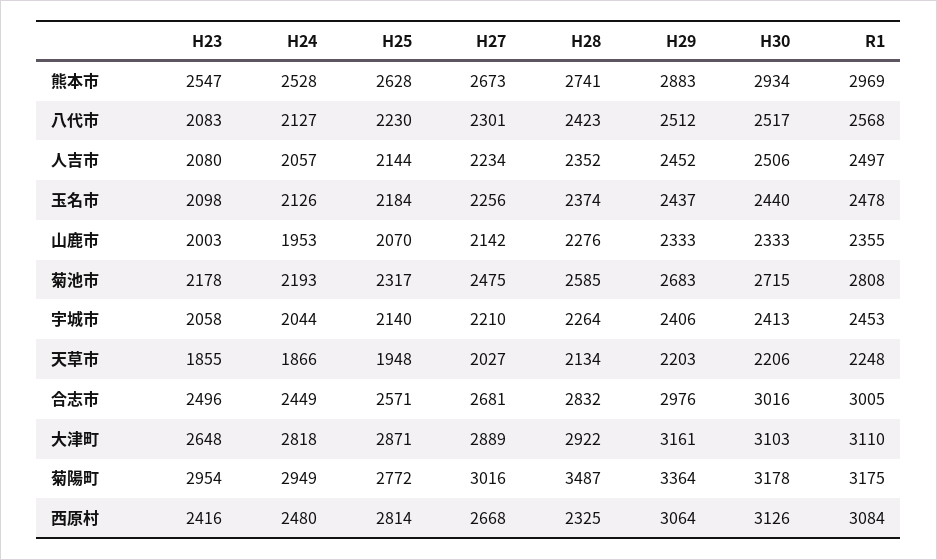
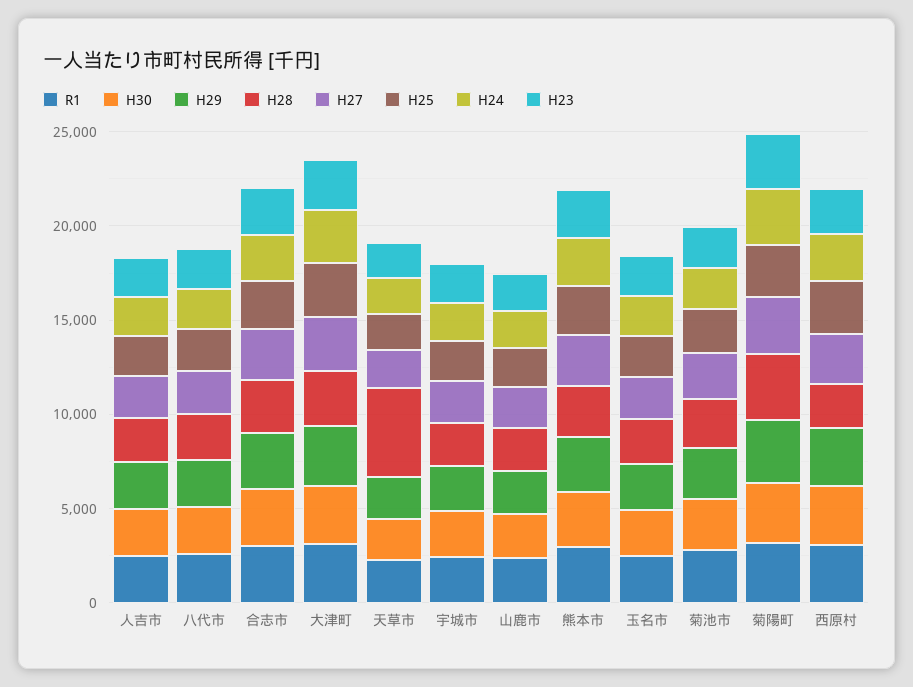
  {
    "H23": {
      "熊本市": 2547,
      "八代市": 2083,
      "人吉市": 2080,
      "玉名市": 2098,
      "山鹿市": 2003,
      "菊池市": 2178,
      "宇城市": 2058,
      "天草市": 1855,
      "合志市": 2496,
      "大津町": 2648,
      "菊陽町": 2954,
      "西原村": 2416
    },
    "H24": {
      "熊本市": 2528,
      "八代市": 2127,
      "人吉市": 2057,
      "玉名市": 2126,
      "山鹿市": 1953,
      "菊池市": 2193,
      "宇城市": 2044,
      "天草市": 1866,
      "合志市": 2449,
      "大津町": 2818,
      "菊陽町": 2949,
      "西原村": 2480
    },
    "H25": {
      "熊本市": 2628,
      "八代市": 2230,
      "人吉市": 2144,
      "玉名市": 2184,
      "山鹿市": 2070,
      "菊池市": 2317,
      "宇城市": 2140,
      "天草市": 1948,
      "合志市": 2571,
      "大津町": 2871,
      "菊陽町": 2772,
      "西原村": 2814
    },
    "H27": {
      "熊本市": 2673,
      "八代市": 2301,
      "人吉市": 2234,
      "玉名市": 2256,
      "山鹿市": 2142,
      "菊池市": 2475,
      "宇城市": 2210,
      "天草市": 2027,
      "合志市": 2681,
      "大津町": 2889,
      "菊陽町": 3016,
      "西原村": 2668
    },
    "H28": {
      "熊本市": 2741,
      "八代市": 2423,
      "人吉市": 2352,
      "玉名市": 2374,
      "山鹿市": 2276,
      "菊池市": 2585,
      "宇城市": 2264,
-     "天草市": 2134,
+     "天草市": 5000,
      "合志市": 2832,
      "大津町": 2922,
      "菊陽町": 3487,
      "西原村": 2325
    },
    "H29": {
      "熊本市": 2883,
      "八代市": 2512,
      "人吉市": 2452,
      "玉名市": 2437,
      "山鹿市": 2333,
      "菊池市": 2683,
      "宇城市": 2406,
      "天草市": 2203,
      "合志市": 2976,
      "大津町": 3161,
      "菊陽町": 3364,
      "西原村": 3064
    },
    "H30": {
      "熊本市": 2934,
      "八代市": 2517,
      "人吉市": 2506,
      "玉名市": 2440,
      "山鹿市": 2333,
      "菊池市": 2715,
      "宇城市": 2413,
      "天草市": 2206,
      "合志市": 3016,
      "大津町": 3103,
      "菊陽町": 3178,
      "西原村": 3126
    },
    "R1": {
      "熊本市": 2969,
      "八代市": 2568,
      "人吉市": 2497,
      "玉名市": 2478,
      "山鹿市": 2355,
      "菊池市": 2808,
      "宇城市": 2453,
      "天草市": 2248,
      "合志市": 3005,
      "大津町": 3110,
      "菊陽町": 3175,
      "西原村": 3084
    }
  }

